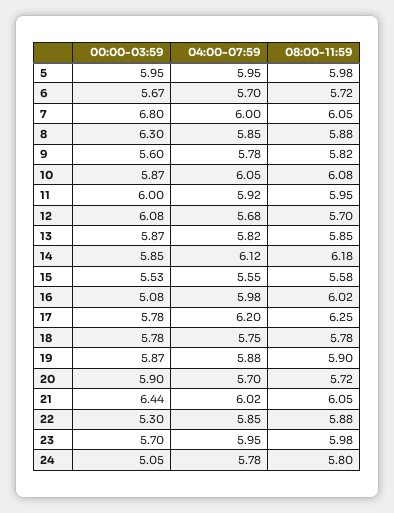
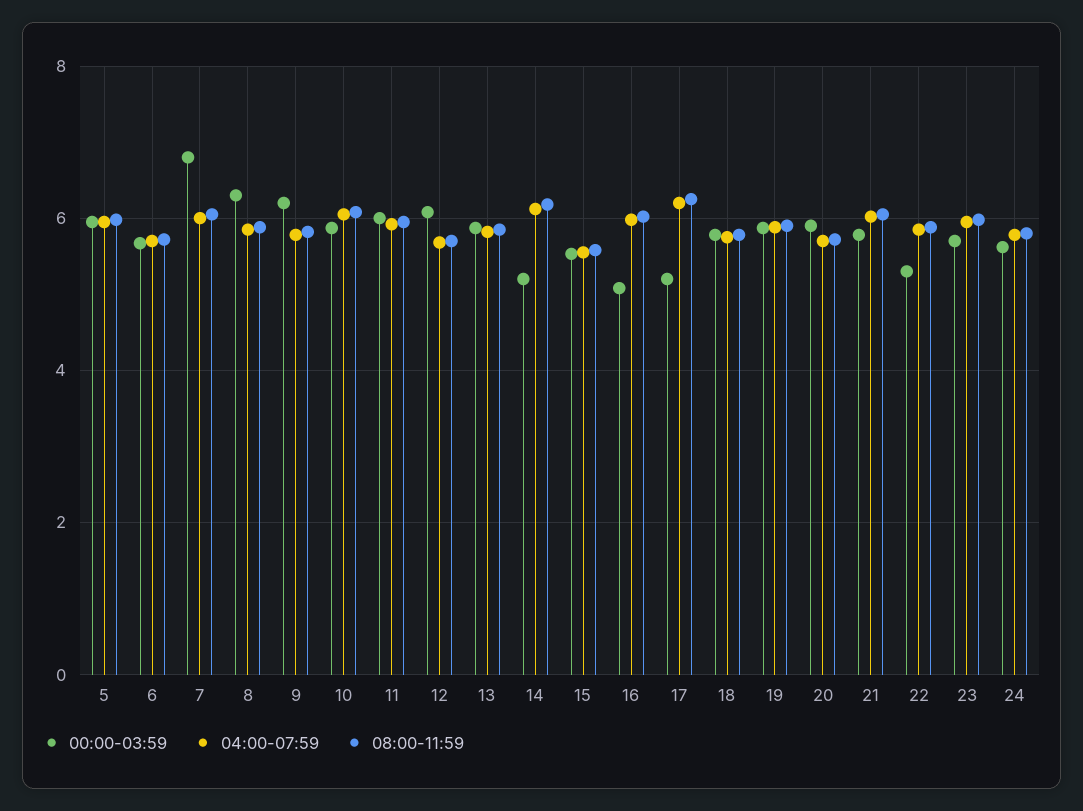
  {
    "00:00-03:59": {
      "5": 5.95,
      "6": 5.67,
      "7": 6.8,
      "8": 6.3,
-     "9": 5.6,
+     "9": 6.2,
      "10": 5.87,
      "11": 6,
      "12": 6.08,
      "13": 5.87,
-     "14": 5.85,
+     "14": 5.2,
      "15": 5.53,
      "16": 5.08,
-     "17": 5.78,
+     "17": 5.2,
      "18": 5.78,
      "19": 5.87,
      "20": 5.9,
-     "21": 6.44,
+     "21": 5.8,
      "22": 5.3,
      "23": 5.7,
-     "24": 5.05
+     "24": 5.6
    },
    "04:00-07:59": {
      "5": 5.95,
      "6": 5.7,
      "7": 6,
      "8": 5.85,
      "9": 5.78,
      "10": 6.05,
      "11": 5.92,
      "12": 5.68,
      "13": 5.82,
      "14": 6.12,
      "15": 5.55,
      "16": 5.98,
      "17": 6.2,
      "18": 5.75,
      "19": 5.88,
      "20": 5.7,
      "21": 6.02,
      "22": 5.85,
      "23": 5.95,
      "24": 5.78
    },
    "08:00-11:59": {
      "5": 5.98,
      "6": 5.72,
      "7": 6.05,
      "8": 5.88,
      "9": 5.82,
      "10": 6.08,
      "11": 5.95,
      "12": 5.7,
      "13": 5.85,
      "14": 6.18,
      "15": 5.58,
      "16": 6.02,
      "17": 6.25,
      "18": 5.78,
      "19": 5.9,
      "20": 5.72,
      "21": 6.05,
      "22": 5.88,
      "23": 5.98,
      "24": 5.8
    }
  }

